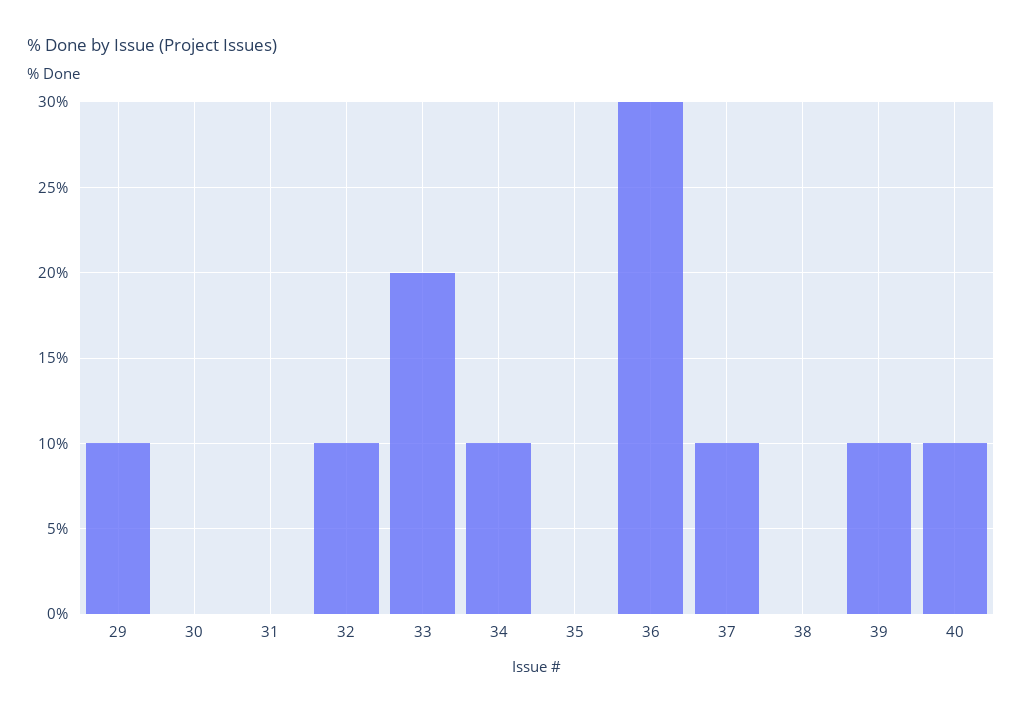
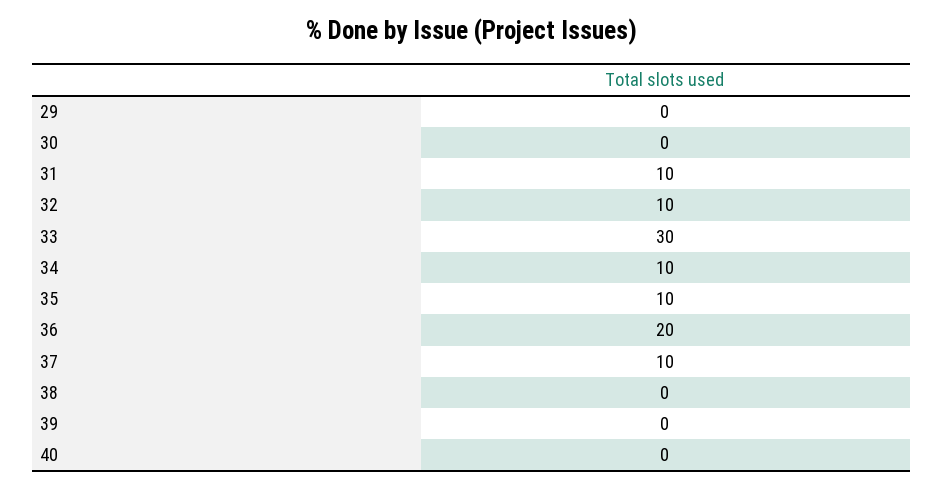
  {
-   "29": 10,
+   "29": 0,
    "30": 0,
-   "31": 0,
+   "31": 10,
    "32": 10,
-   "33": 20,
+   "33": 30,
    "34": 10,
-   "35": 0,
+   "35": 10,
-   "36": 30,
+   "36": 20,
    "37": 10,
    "38": 0,
-   "39": 10,
+   "39": 0,
-   "40": 10
+   "40": 0
  }

